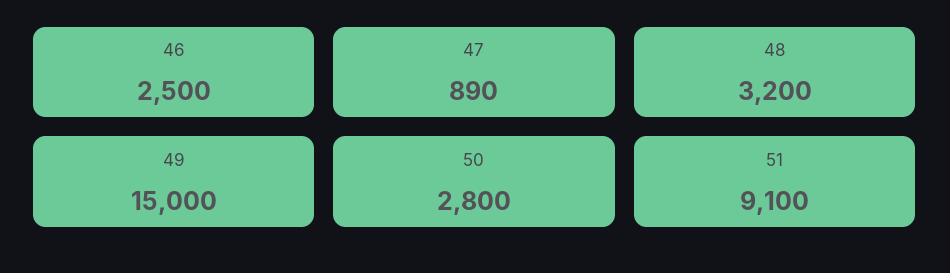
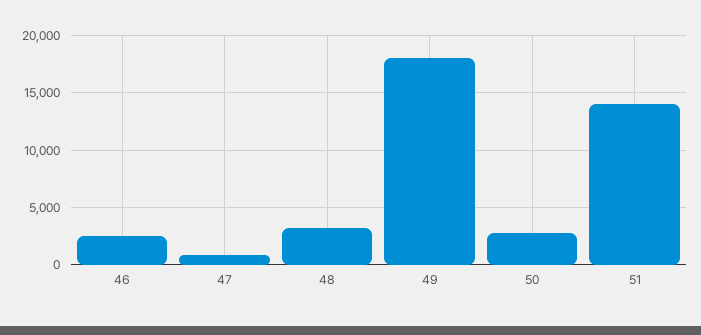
  {
    "46": 2500,
    "47": 890,
    "48": 3200,
-   "49": 15000,
+   "49": 18000,
    "50": 2800,
-   "51": 9100
+   "51": 14000
  }

